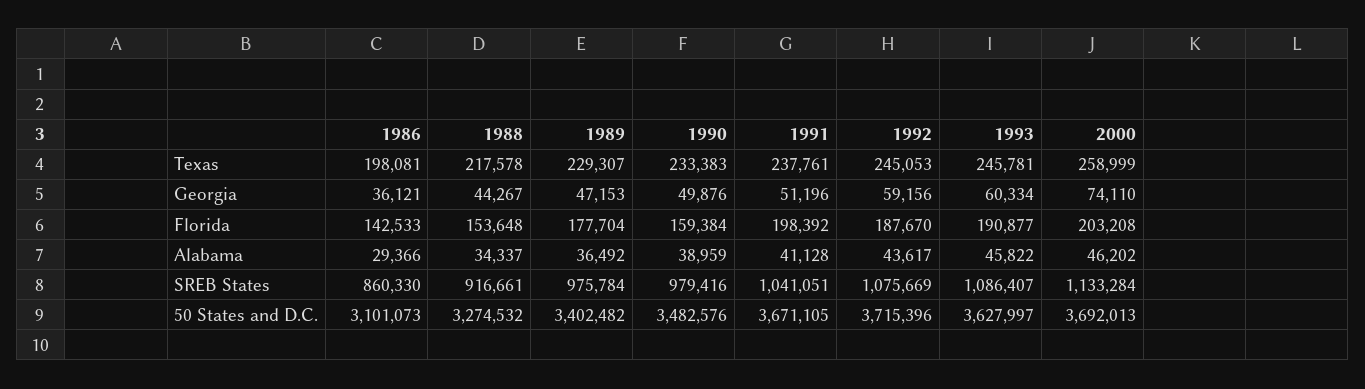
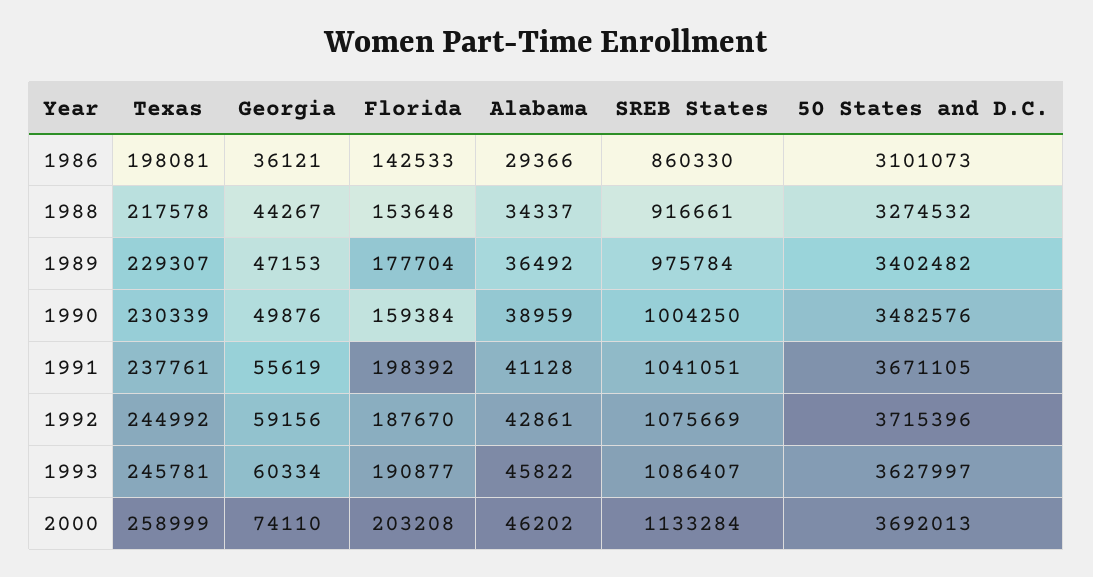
  {
    "1986": {
      "Texas": 198081,
      "Georgia": 36121,
      "Florida": 142533,
      "Alabama": 29366,
      "SREB States": 860330,
      "50 States and D.C.": 3101073
    },
    "1988": {
      "Texas": 217578,
      "Georgia": 44267,
      "Florida": 153648,
      "Alabama": 34337,
      "SREB States": 916661,
      "50 States and D.C.": 3274532
    },
    "1989": {
      "Texas": 229307,
      "Georgia": 47153,
      "Florida": 177704,
      "Alabama": 36492,
      "SREB States": 975784,
      "50 States and D.C.": 3402482
    },
    "1990": {
-     "Texas": 233383,
+     "Texas": 230339,
      "Georgia": 49876,
      "Florida": 159384,
      "Alabama": 38959,
-     "SREB States": 979416,
+     "SREB States": 1004250,
      "50 States and D.C.": 3482576
    },
    "1991": {
      "Texas": 237761,
-     "Georgia": 51196,
+     "Georgia": 55619,
      "Florida": 198392,
      "Alabama": 41128,
      "SREB States": 1041051,
      "50 States and D.C.": 3671105
    },
    "1992": {
-     "Texas": 245053,
+     "Texas": 244992,
      "Georgia": 59156,
      "Florida": 187670,
-     "Alabama": 43617,
+     "Alabama": 42861,
      "SREB States": 1075669,
      "50 States and D.C.": 3715396
    },
    "1993": {
      "Texas": 245781,
      "Georgia": 60334,
      "Florida": 190877,
      "Alabama": 45822,
      "SREB States": 1086407,
      "50 States and D.C.": 3627997
    },
    "2000": {
      "Texas": 258999,
      "Georgia": 74110,
      "Florida": 203208,
      "Alabama": 46202,
      "SREB States": 1133284,
      "50 States and D.C.": 3692013
    }
  }

